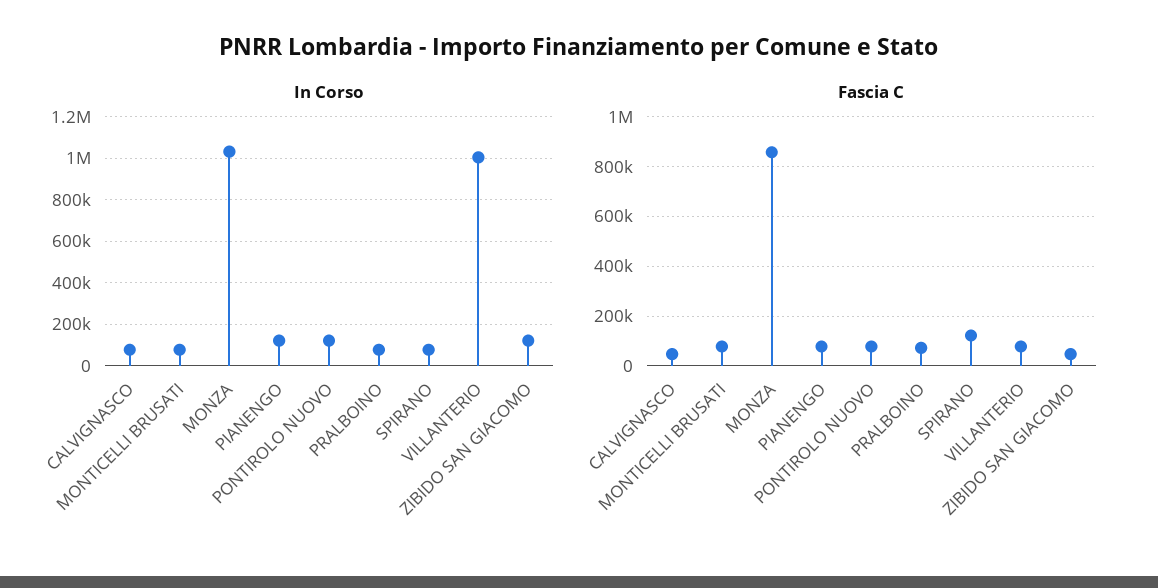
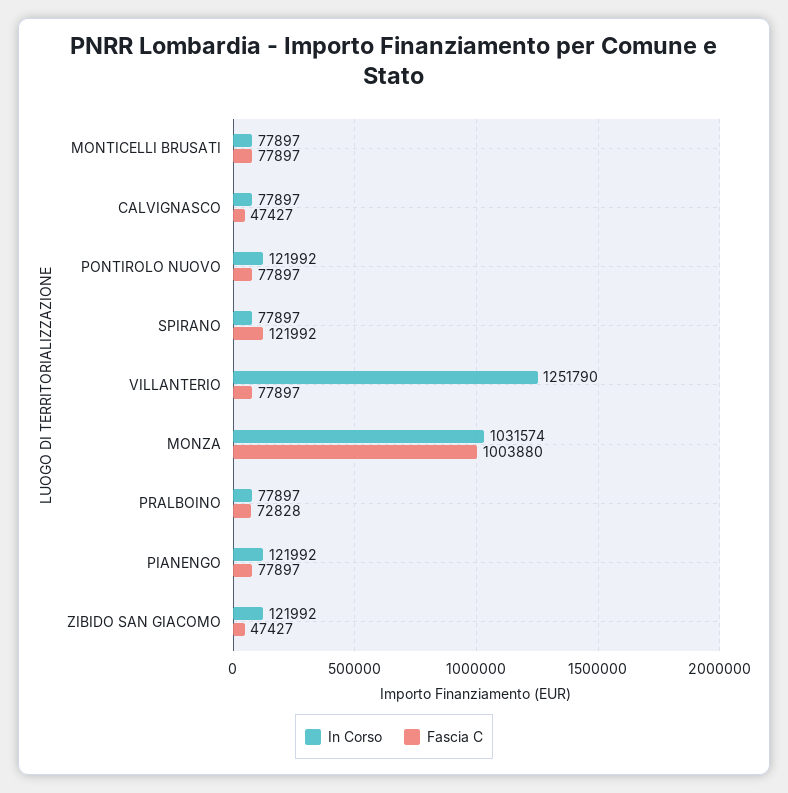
  {
    "In Corso": {
      "CALVIGNASCO": 77897,
      "MONTICELLI BRUSATI": 77897,
      "MONZA": 1031574,
      "PIANENGO": 121992,
      "PONTIROLO NUOVO": 121992,
      "PRALBOINO": 77897,
      "SPIRANO": 77897,
-     "VILLANTERIO": 1000000,
+     "VILLANTERIO": 1251790,
      "ZIBIDO SAN GIACOMO": 121992
    },
    "Fascia C": {
      "CALVIGNASCO": 47427,
      "MONTICELLI BRUSATI": 77897,
-     "MONZA": 850000,
+     "MONZA": 1003880,
      "PIANENGO": 77897,
      "PONTIROLO NUOVO": 77897,
      "PRALBOINO": 72828,
      "SPIRANO": 121992,
      "VILLANTERIO": 77897,
      "ZIBIDO SAN GIACOMO": 47427
    }
  }

